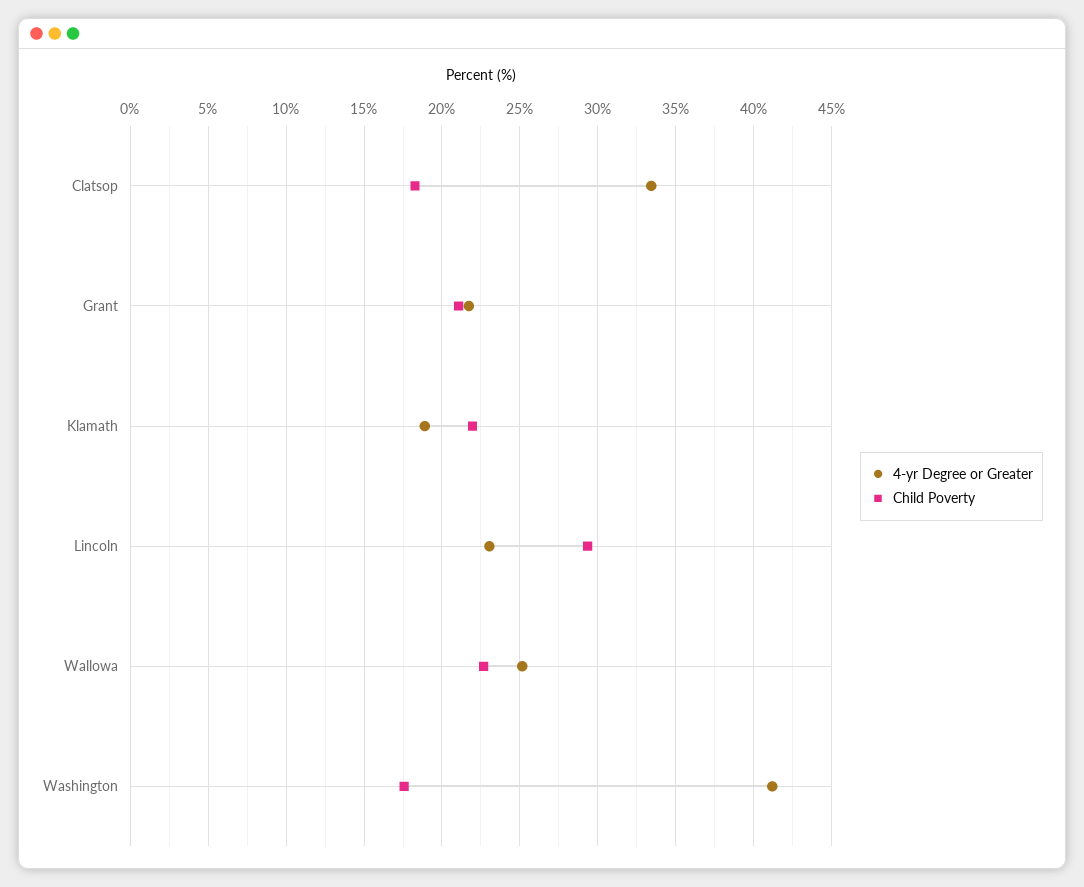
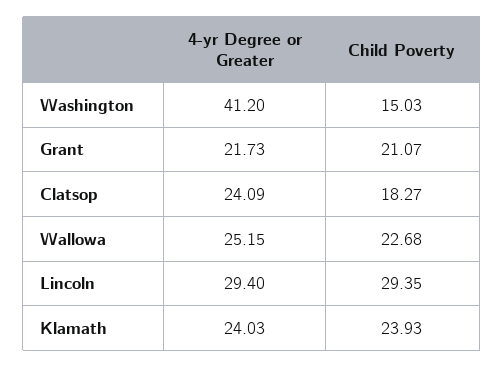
  {
    "4-yr Degree or Greater": {
-     "Clatsop": 33.5,
+     "Clatsop": 24.09,
      "Grant": 21.73,
-     "Klamath": 19,
+     "Klamath": 24.03,
-     "Lincoln": 23,
+     "Lincoln": 29.4,
      "Wallowa": 25.15,
      "Washington": 41.2
    },
    "Child Poverty": {
      "Clatsop": 18.27,
      "Grant": 21.07,
-     "Klamath": 22,
+     "Klamath": 23.93,
      "Lincoln": 29.35,
      "Wallowa": 22.68,
-     "Washington": 17.5
+     "Washington": 15.03
    }
  }

